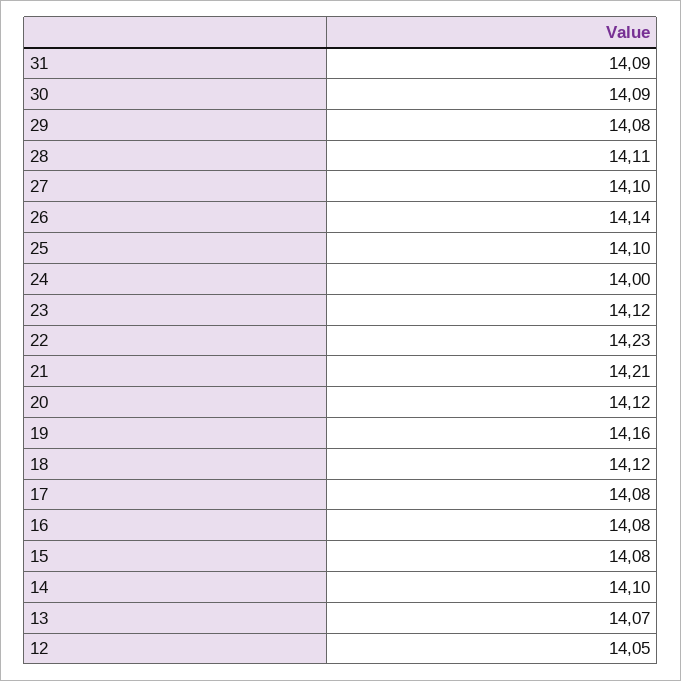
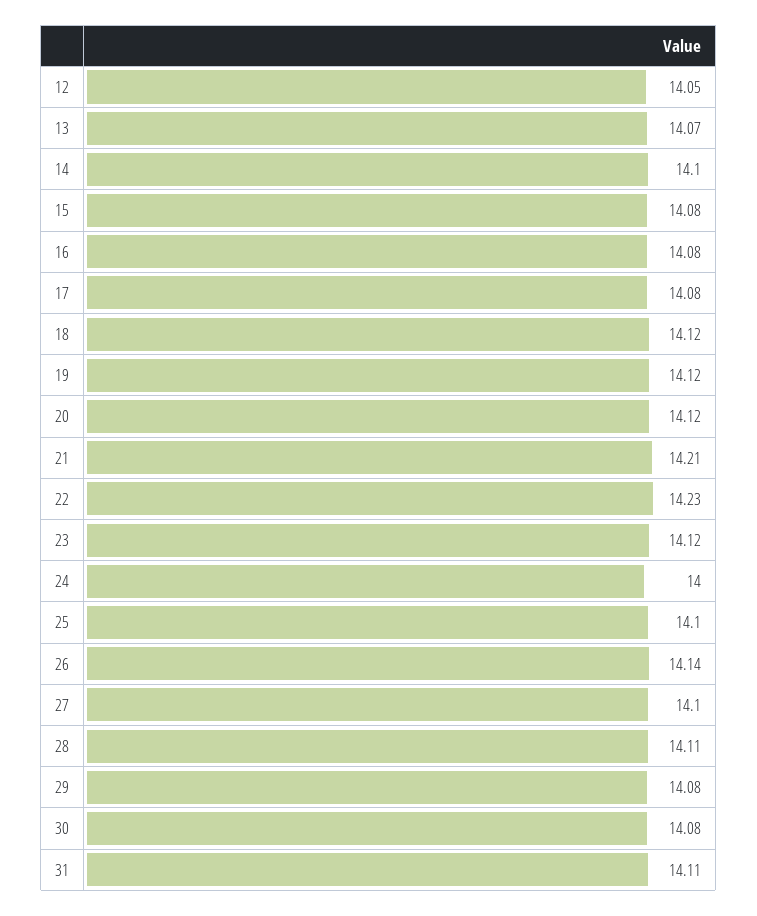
  {
-   "31": 14.09,
+   "31": 14.11,
-   "30": 14.09,
+   "30": 14.08,
    "29": 14.08,
    "28": 14.11,
    "27": 14.1,
    "26": 14.14,
    "25": 14.1,
    "24": 14,
    "23": 14.12,
    "22": 14.23,
    "21": 14.21,
    "20": 14.12,
-   "19": 14.16,
+   "19": 14.12,
    "18": 14.12,
    "17": 14.08,
    "16": 14.08,
    "15": 14.08,
    "14": 14.1,
    "13": 14.07,
    "12": 14.05
  }

